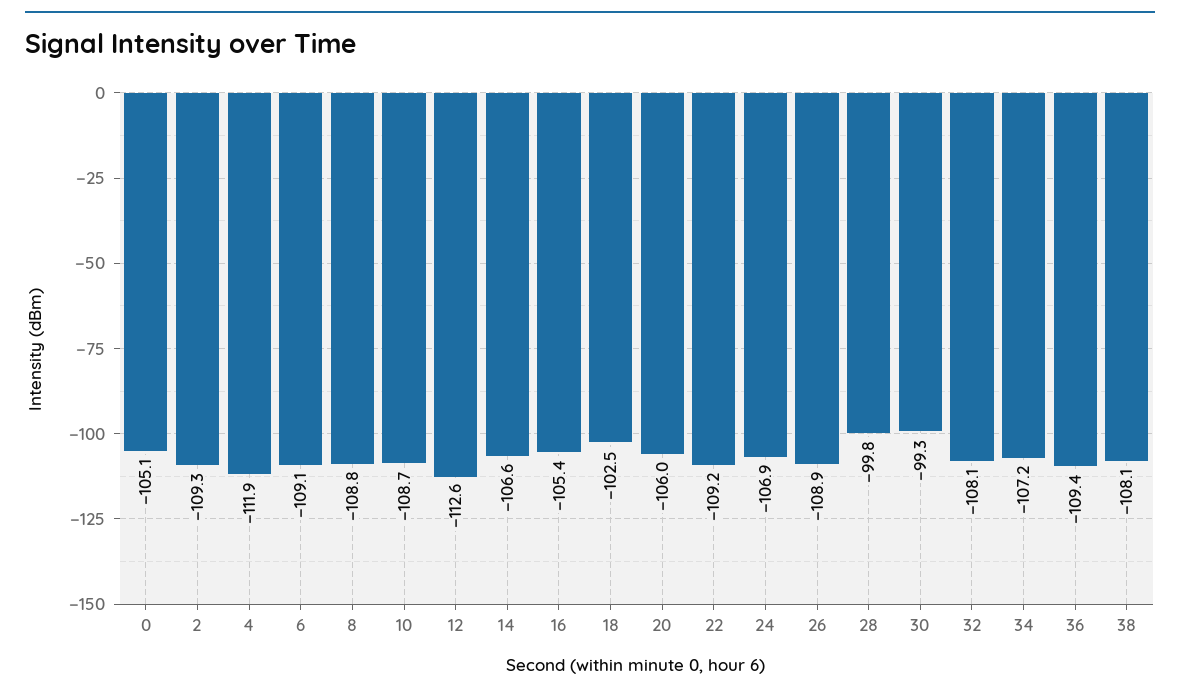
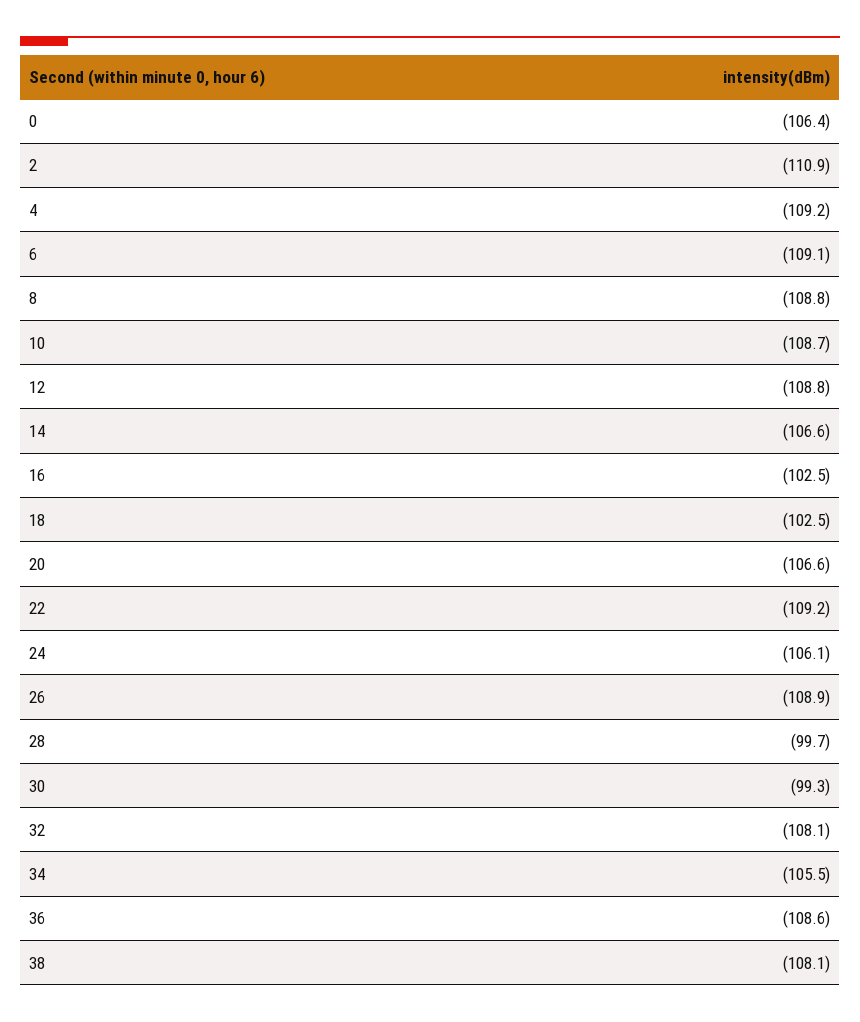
  {
-   "0": -105.1,
+   "0": -106.4,
-   "2": -109.3,
+   "2": -110.9,
-   "4": -111.9,
+   "4": -109.2,
    "6": -109.1,
    "8": -108.8,
    "10": -108.7,
-   "12": -112.6,
+   "12": -108.8,
    "14": -106.6,
-   "16": -105.4,
+   "16": -102.5,
    "18": -102.5,
-   "20": -106,
+   "20": -106.6,
    "22": -109.2,
-   "24": -106.9,
+   "24": -106.1,
    "26": -108.9,
-   "28": -99.8,
+   "28": -99.7,
    "30": -99.3,
    "32": -108.1,
-   "34": -107.2,
+   "34": -105.5,
-   "36": -109.4,
+   "36": -108.6,
    "38": -108.1
  }

